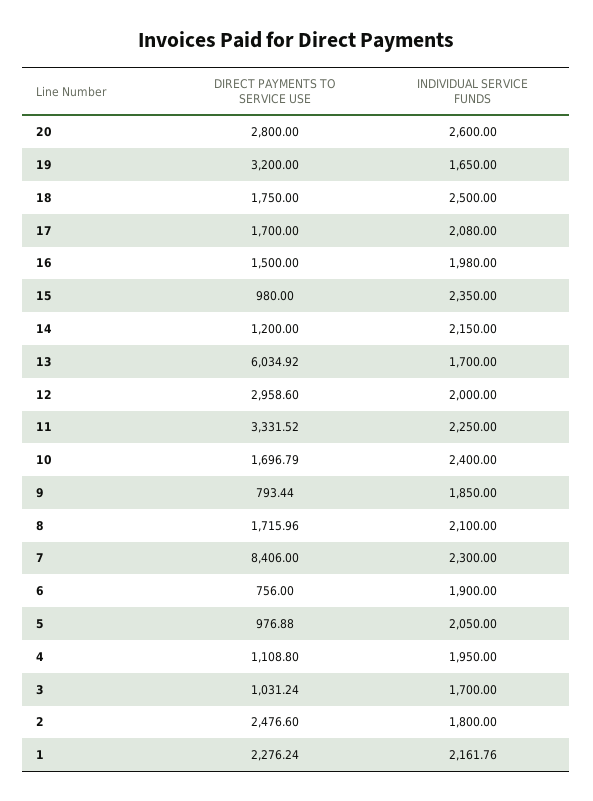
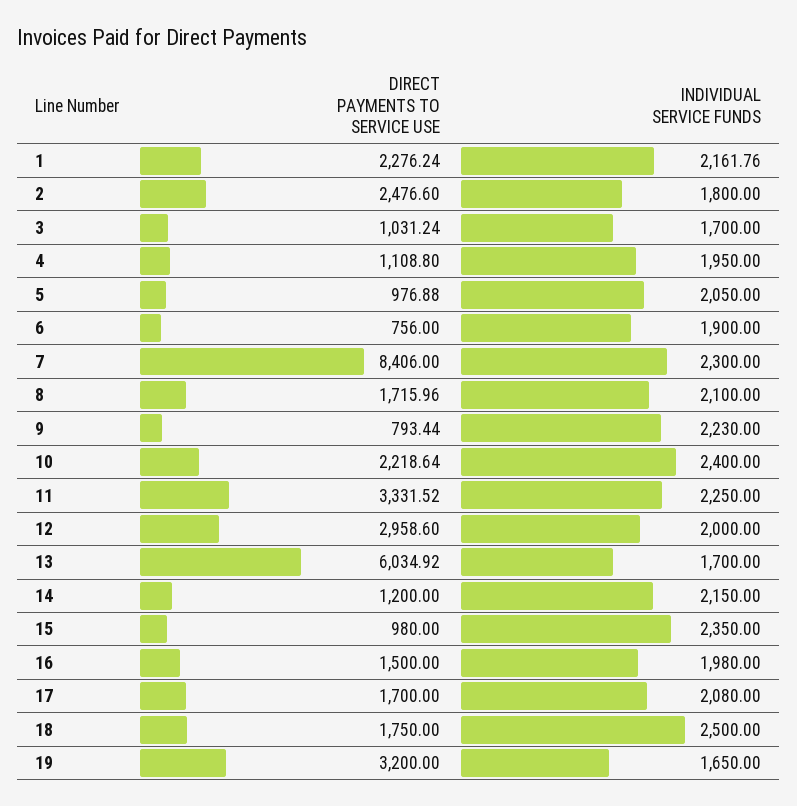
  {
    "DIRECT PAYMENTS TO SERVICE USE": {
-     "20": 2800,
      "19": 3200,
      "18": 1750,
      "17": 1700,
      "16": 1500,
      "15": 980,
      "14": 1200,
      "13": 6034.92,
      "12": 2958.6,
      "11": 3331.52,
-     "10": 1696.79,
+     "10": 2218.64,
      "9": 793.44,
      "8": 1715.96,
      "7": 8406,
      "6": 756,
      "5": 976.88,
      "4": 1108.8,
      "3": 1031.24,
      "2": 2476.6,
      "1": 2276.24
    },
    "INDIVIDUAL SERVICE FUNDS": {
-     "20": 2600,
      "19": 1650,
      "18": 2500,
      "17": 2080,
      "16": 1980,
      "15": 2350,
      "14": 2150,
      "13": 1700,
      "12": 2000,
      "11": 2250,
      "10": 2400,
-     "9": 1850,
+     "9": 2230,
      "8": 2100,
      "7": 2300,
      "6": 1900,
      "5": 2050,
      "4": 1950,
      "3": 1700,
      "2": 1800,
      "1": 2161.76
    }
  }

